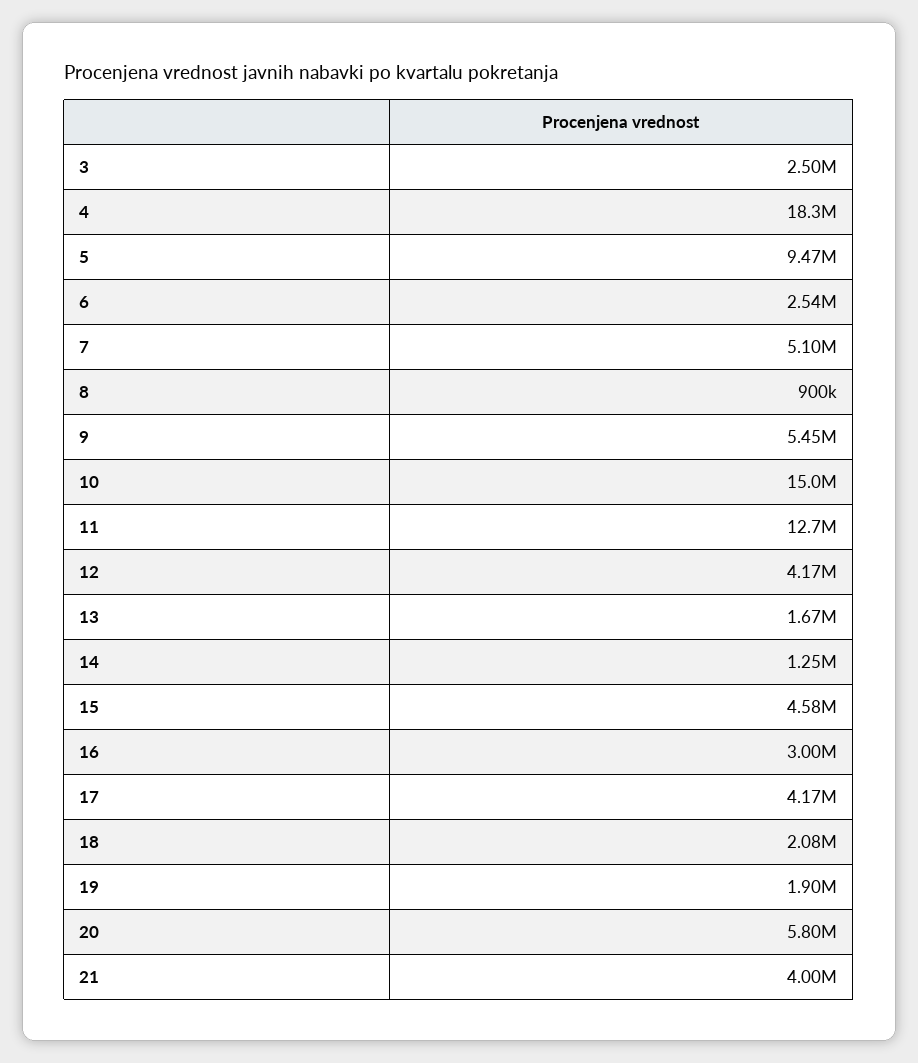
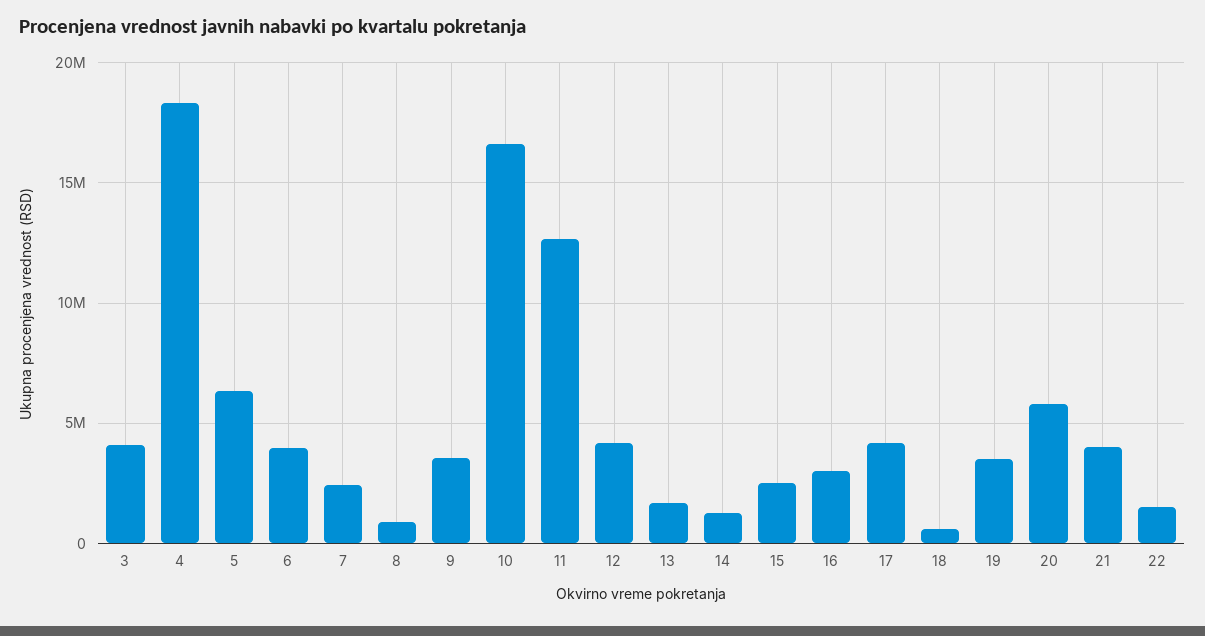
  {
-   "3": 2500000,
+   "3": 4000000,
    "4": 18300000,
-   "5": 9470000,
+   "5": 6500000,
-   "6": 2540000,
+   "6": 4000000,
-   "7": 5100000,
+   "7": 2500000,
    "8": 900000,
-   "9": 5450000,
+   "9": 3500000,
-   "10": 15000000,
+   "10": 16500000,
    "11": 12700000,
    "12": 4170000,
    "13": 1670000,
    "14": 1250000,
-   "15": 4580000,
+   "15": 2500000,
    "16": 3000000,
    "17": 4170000,
-   "18": 2080000,
+   "18": 500000,
-   "19": 1900000,
+   "19": 3500000,
    "20": 5800000,
-   "21": 4000000
+   "21": 4000000,
+   "22": 1500000
  }

